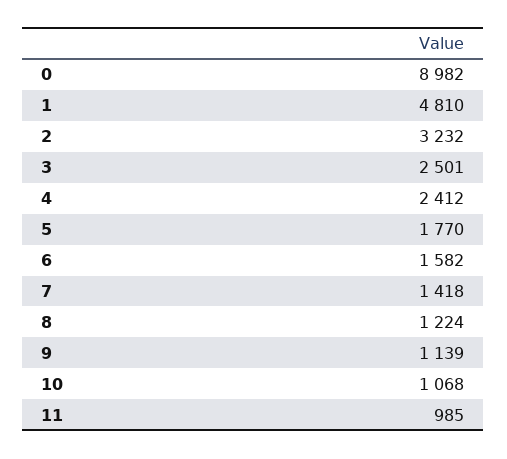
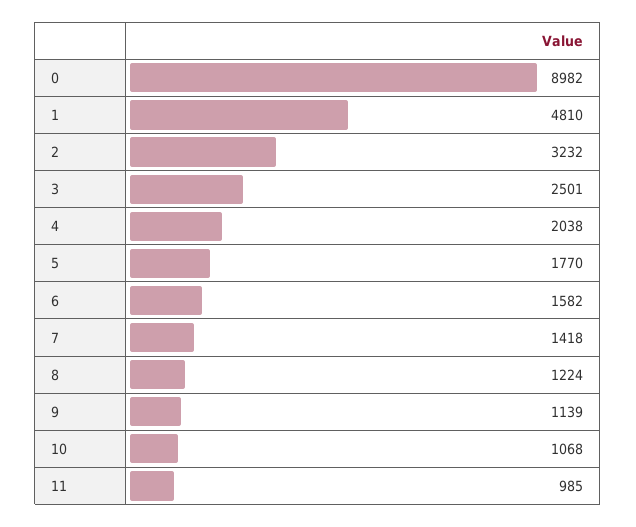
  {
    "0": 8982,
    "1": 4810,
    "2": 3232,
    "3": 2501,
-   "4": 2412,
+   "4": 2038,
    "5": 1770,
    "6": 1582,
    "7": 1418,
    "8": 1224,
    "9": 1139,
    "10": 1068,
    "11": 985
  }

